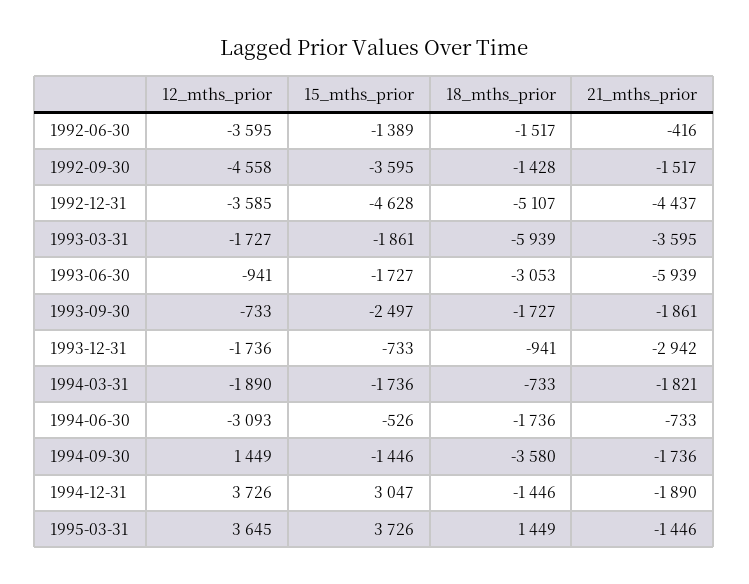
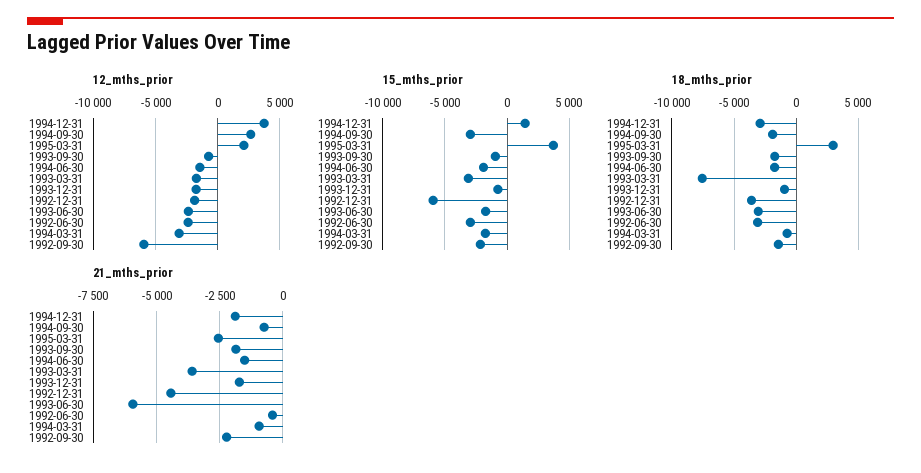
  {
    "12_mths_prior": {
-     "1992-06-30": -3595,
+     "1992-06-30": -2500,
-     "1992-09-30": -4558,
+     "1992-09-30": -6000,
-     "1992-12-31": -3585,
+     "1992-12-31": -2000,
      "1993-03-31": -1727,
-     "1993-06-30": -941,
+     "1993-06-30": -2500,
      "1993-09-30": -733,
      "1993-12-31": -1736,
-     "1994-03-31": -1890,
+     "1994-03-31": -3000,
-     "1994-06-30": -3093,
+     "1994-06-30": -1500,
-     "1994-09-30": 1449,
+     "1994-09-30": 2500,
      "1994-12-31": 3726,
-     "1995-03-31": 3645
+     "1995-03-31": 2000
    },
    "15_mths_prior": {
-     "1992-06-30": -1389,
+     "1992-06-30": -3000,
-     "1992-09-30": -3595,
+     "1992-09-30": -2000,
-     "1992-12-31": -4628,
+     "1992-12-31": -6000,
-     "1993-03-31": -1861,
+     "1993-03-31": -3000,
      "1993-06-30": -1727,
-     "1993-09-30": -2497,
+     "1993-09-30": -1000,
      "1993-12-31": -733,
      "1994-03-31": -1736,
-     "1994-06-30": -526,
+     "1994-06-30": -2000,
-     "1994-09-30": -1446,
+     "1994-09-30": -3000,
-     "1994-12-31": 3047,
+     "1994-12-31": 1500,
      "1995-03-31": 3726
    },
    "18_mths_prior": {
-     "1992-06-30": -1517,
+     "1992-06-30": -3000,
      "1992-09-30": -1428,
-     "1992-12-31": -5107,
+     "1992-12-31": -3500,
-     "1993-03-31": -5939,
+     "1993-03-31": -7500,
      "1993-06-30": -3053,
      "1993-09-30": -1727,
      "1993-12-31": -941,
      "1994-03-31": -733,
      "1994-06-30": -1736,
-     "1994-09-30": -3580,
+     "1994-09-30": -2000,
-     "1994-12-31": -1446,
+     "1994-12-31": -3000,
-     "1995-03-31": 1449
+     "1995-03-31": 3000
    },
    "21_mths_prior": {
      "1992-06-30": -416,
-     "1992-09-30": -1517,
+     "1992-09-30": -2250,
      "1992-12-31": -4437,
      "1993-03-31": -3595,
      "1993-06-30": -5939,
      "1993-09-30": -1861,
-     "1993-12-31": -2942,
+     "1993-12-31": -1750,
-     "1994-03-31": -1821,
+     "1994-03-31": -1000,
-     "1994-06-30": -733,
+     "1994-06-30": -1500,
-     "1994-09-30": -1736,
+     "1994-09-30": -750,
      "1994-12-31": -1890,
-     "1995-03-31": -1446
+     "1995-03-31": -2500
    }
  }

